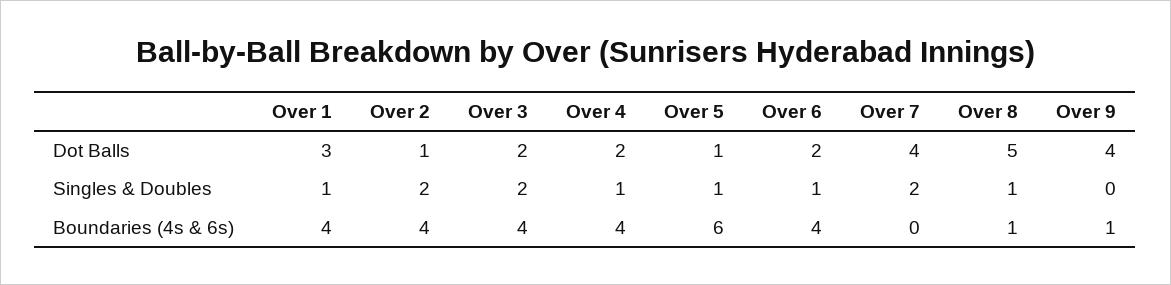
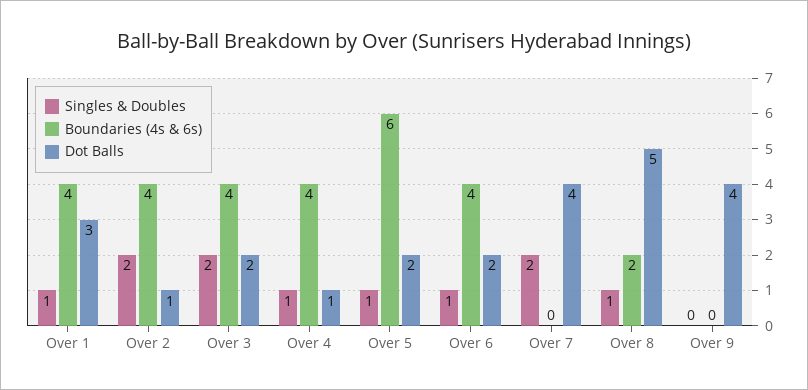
  {
    "Dot Balls": {
      "Over 1": 3,
      "Over 2": 1,
      "Over 3": 2,
-     "Over 4": 2,
+     "Over 4": 1,
-     "Over 5": 1,
+     "Over 5": 2,
      "Over 6": 2,
      "Over 7": 4,
      "Over 8": 5,
      "Over 9": 4
    },
    "Singles & Doubles": {
      "Over 1": 1,
      "Over 2": 2,
      "Over 3": 2,
      "Over 4": 1,
      "Over 5": 1,
      "Over 6": 1,
      "Over 7": 2,
      "Over 8": 1,
      "Over 9": 0
    },
    "Boundaries (4s & 6s)": {
      "Over 1": 4,
      "Over 2": 4,
      "Over 3": 4,
      "Over 4": 4,
      "Over 5": 6,
      "Over 6": 4,
      "Over 7": 0,
-     "Over 8": 1,
+     "Over 8": 2,
-     "Over 9": 1
+     "Over 9": 0
    }
  }

